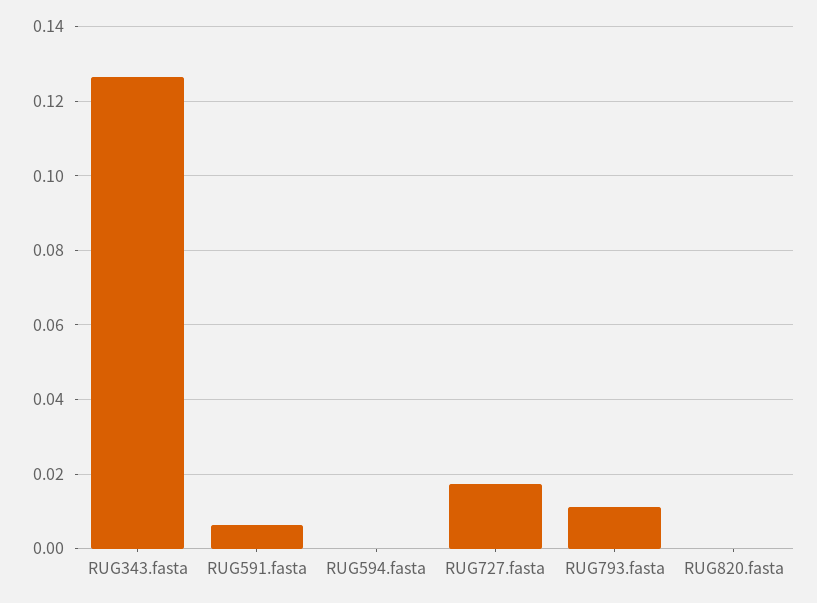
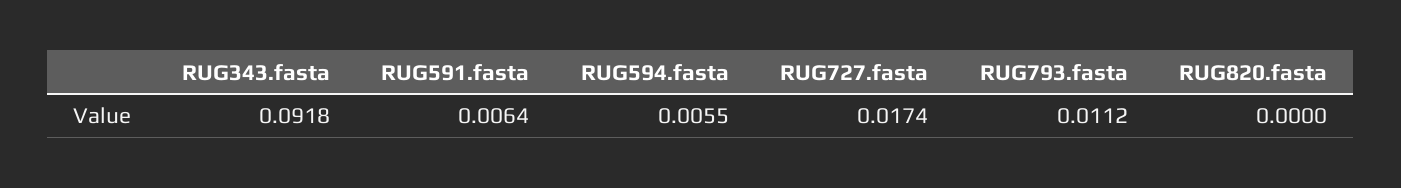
  {
-   "RUG343.fasta": 0.126,
+   "RUG343.fasta": 0.0918,
    "RUG591.fasta": 0.0064,
-   "RUG594.fasta": 0,
+   "RUG594.fasta": 0.0055,
    "RUG727.fasta": 0.0174,
    "RUG793.fasta": 0.0112,
    "RUG820.fasta": 0
  }

